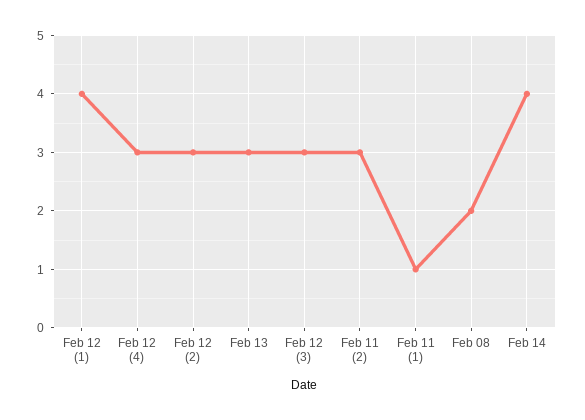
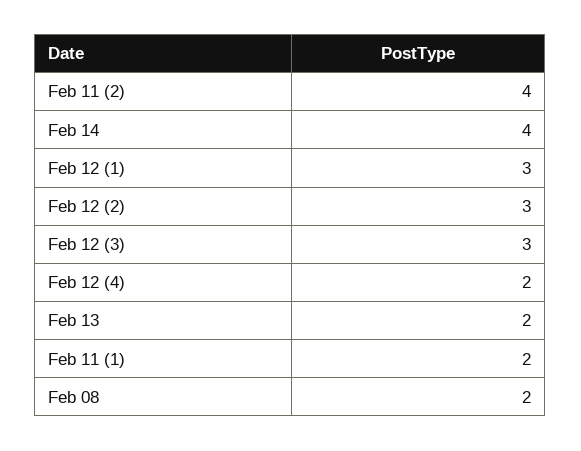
  {
-   "Feb 12 (1)": 4,
+   "Feb 12 (1)": 3,
-   "Feb 12 (4)": 3,
+   "Feb 12 (4)": 2,
    "Feb 12 (2)": 3,
-   "Feb 13": 3,
+   "Feb 13": 2,
    "Feb 12 (3)": 3,
-   "Feb 11 (2)": 3,
+   "Feb 11 (2)": 4,
-   "Feb 11 (1)": 1,
+   "Feb 11 (1)": 2,
    "Feb 08": 2,
    "Feb 14": 4
  }

